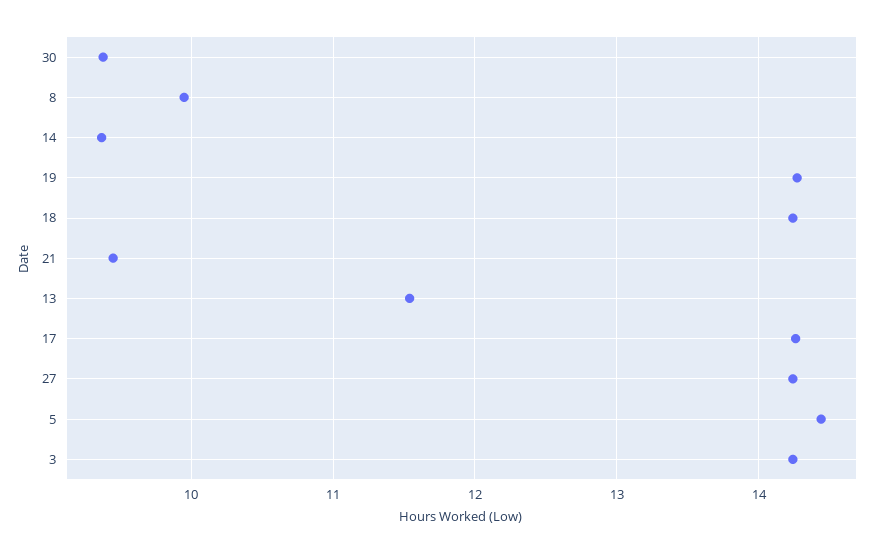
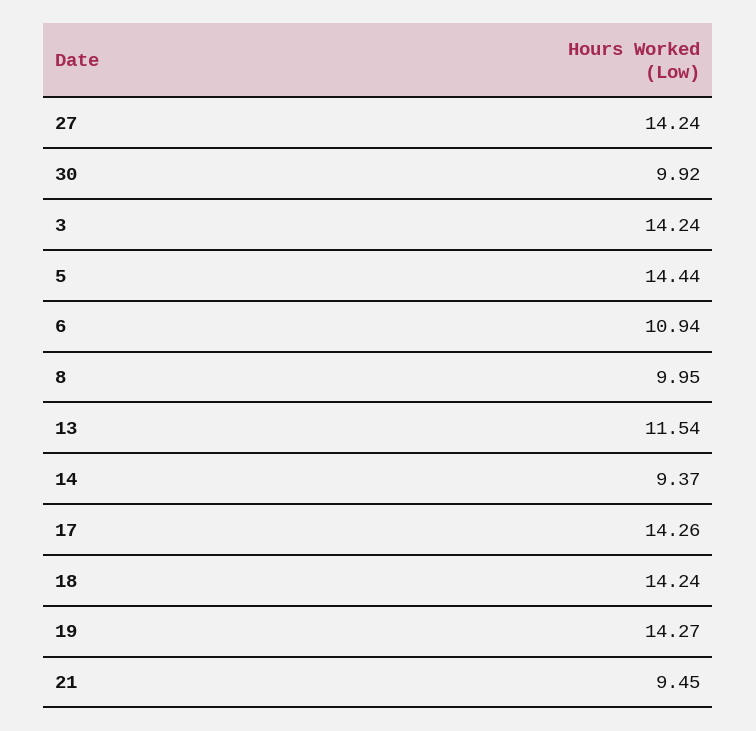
  {
-   "30": 9.4,
+   "30": 9.92,
    "8": 9.95,
    "14": 9.37,
    "19": 14.27,
    "18": 14.24,
    "21": 9.45,
    "13": 11.54,
    "17": 14.26,
    "27": 14.24,
    "5": 14.44,
-   "3": 14.24
+   "3": 14.24,
+   "6": 10.94
  }

